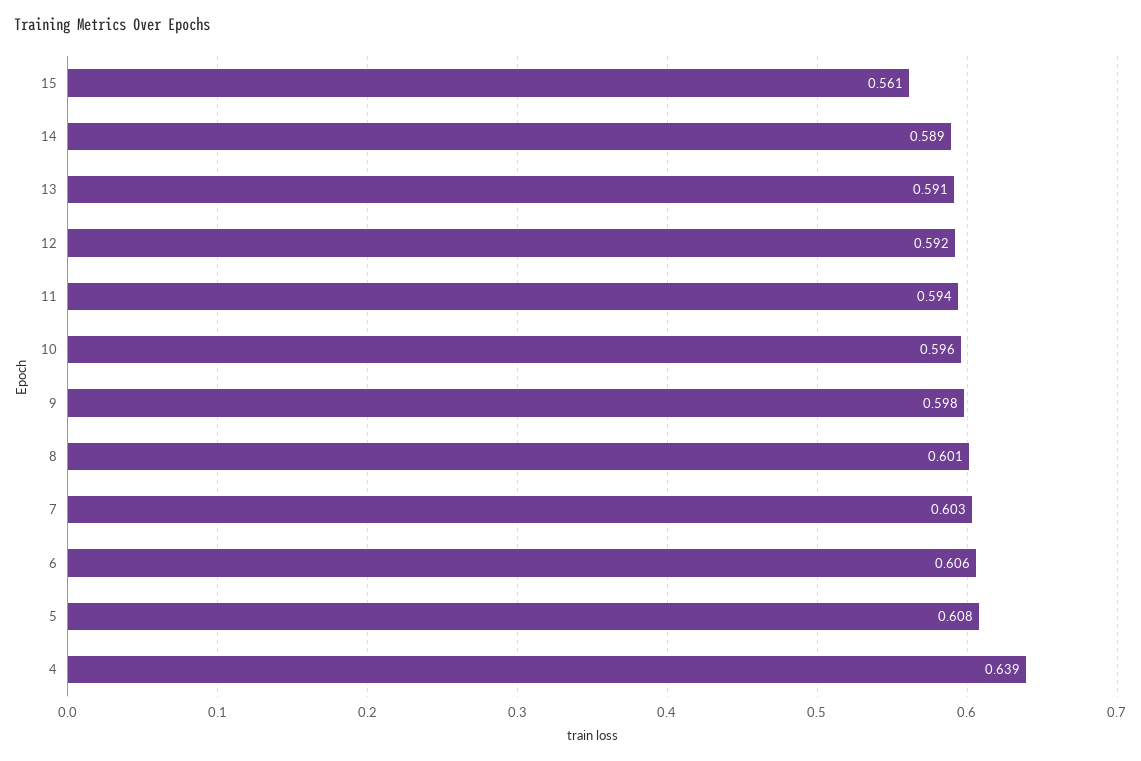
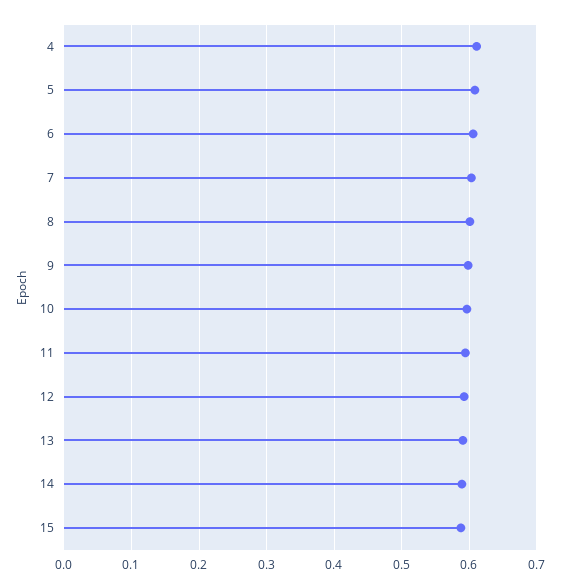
  {
-   "15": 0.561,
+   "15": 0.59,
    "14": 0.589,
    "13": 0.591,
    "12": 0.592,
    "11": 0.594,
    "10": 0.596,
    "9": 0.598,
    "8": 0.601,
    "7": 0.603,
    "6": 0.606,
    "5": 0.608,
-   "4": 0.639
+   "4": 0.61
  }

